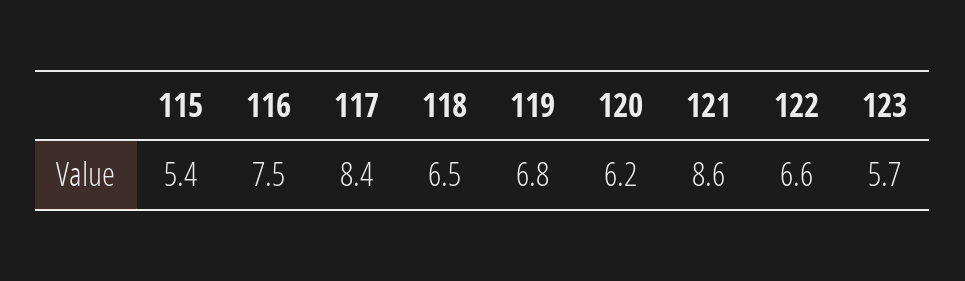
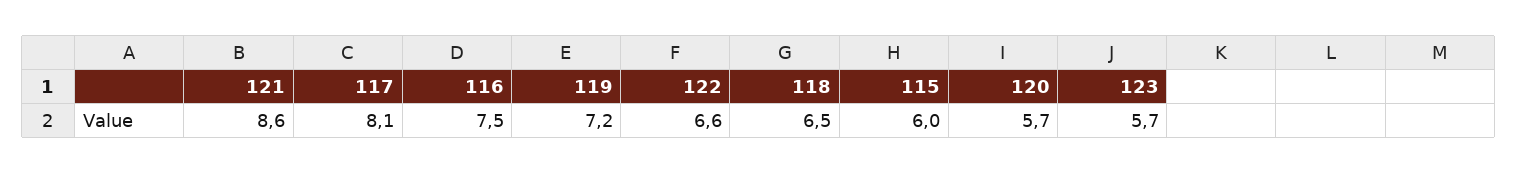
  {
-   "115": 5.4,
+   "115": 6,
    "116": 7.5,
-   "117": 8.4,
+   "117": 8.1,
    "118": 6.5,
-   "119": 6.8,
+   "119": 7.2,
-   "120": 6.2,
+   "120": 5.7,
    "121": 8.6,
    "122": 6.6,
    "123": 5.7
  }

